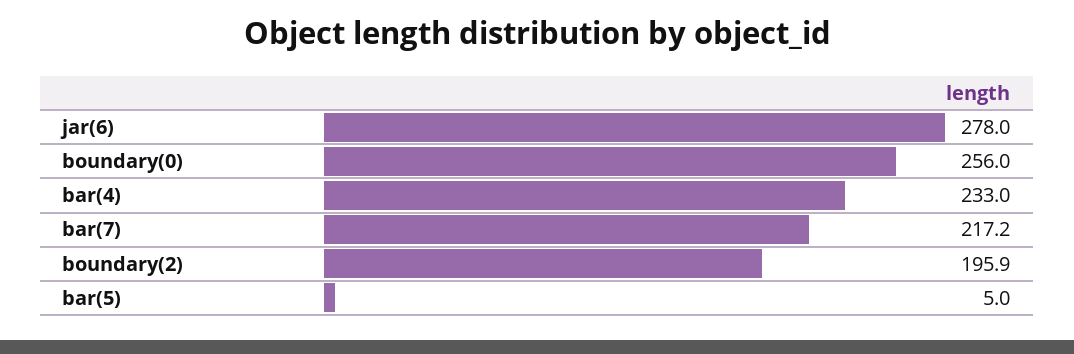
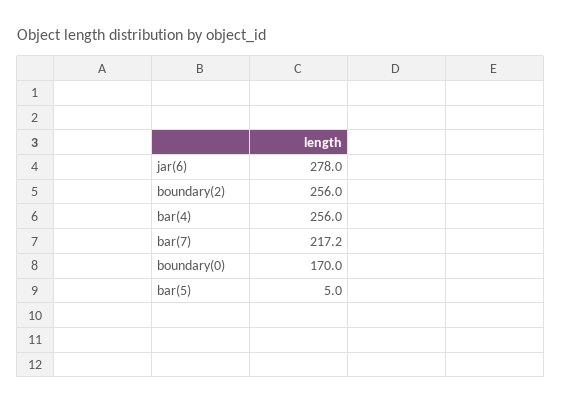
  {
    "jar(6)": 278,
-   "boundary(0)": 256,
+   "boundary(0)": 170,
-   "bar(4)": 233,
+   "bar(4)": 256,
    "bar(7)": 217.2,
-   "boundary(2)": 195.9,
+   "boundary(2)": 256,
    "bar(5)": 5
  }

